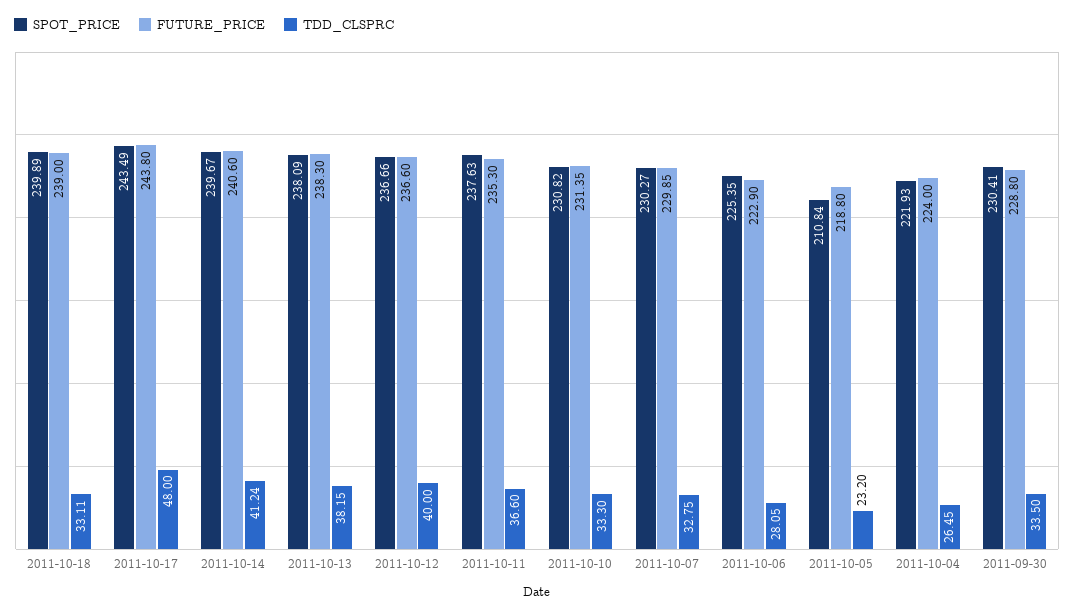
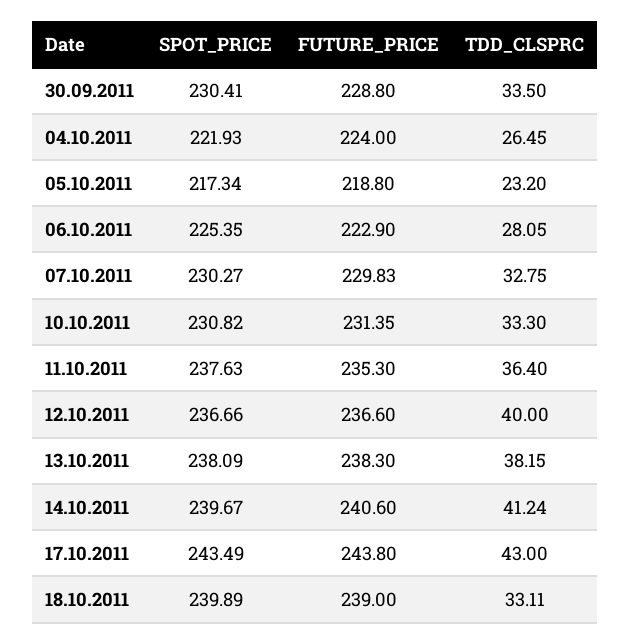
  {
    "SPOT_PRICE": {
      "2011-10-18": 239.89,
      "2011-10-17": 243.49,
      "2011-10-14": 239.67,
      "2011-10-13": 238.09,
      "2011-10-12": 236.66,
      "2011-10-11": 237.63,
      "2011-10-10": 230.82,
      "2011-10-07": 230.27,
      "2011-10-06": 225.35,
-     "2011-10-05": 210.84,
+     "2011-10-05": 217.34,
      "2011-10-04": 221.93,
      "2011-09-30": 230.41
    },
    "FUTURE_PRICE": {
      "2011-10-18": 239,
      "2011-10-17": 243.8,
      "2011-10-14": 240.6,
      "2011-10-13": 238.3,
      "2011-10-12": 236.6,
      "2011-10-11": 235.3,
      "2011-10-10": 231.35,
-     "2011-10-07": 229.85,
+     "2011-10-07": 229.83,
      "2011-10-06": 222.9,
      "2011-10-05": 218.8,
      "2011-10-04": 224,
      "2011-09-30": 228.8
    },
    "TDD_CLSPRC": {
      "2011-10-18": 33.11,
-     "2011-10-17": 48,
+     "2011-10-17": 43,
      "2011-10-14": 41.24,
      "2011-10-13": 38.15,
      "2011-10-12": 40,
-     "2011-10-11": 36.6,
+     "2011-10-11": 36.4,
      "2011-10-10": 33.3,
      "2011-10-07": 32.75,
      "2011-10-06": 28.05,
      "2011-10-05": 23.2,
      "2011-10-04": 26.45,
      "2011-09-30": 33.5
    }
  }

